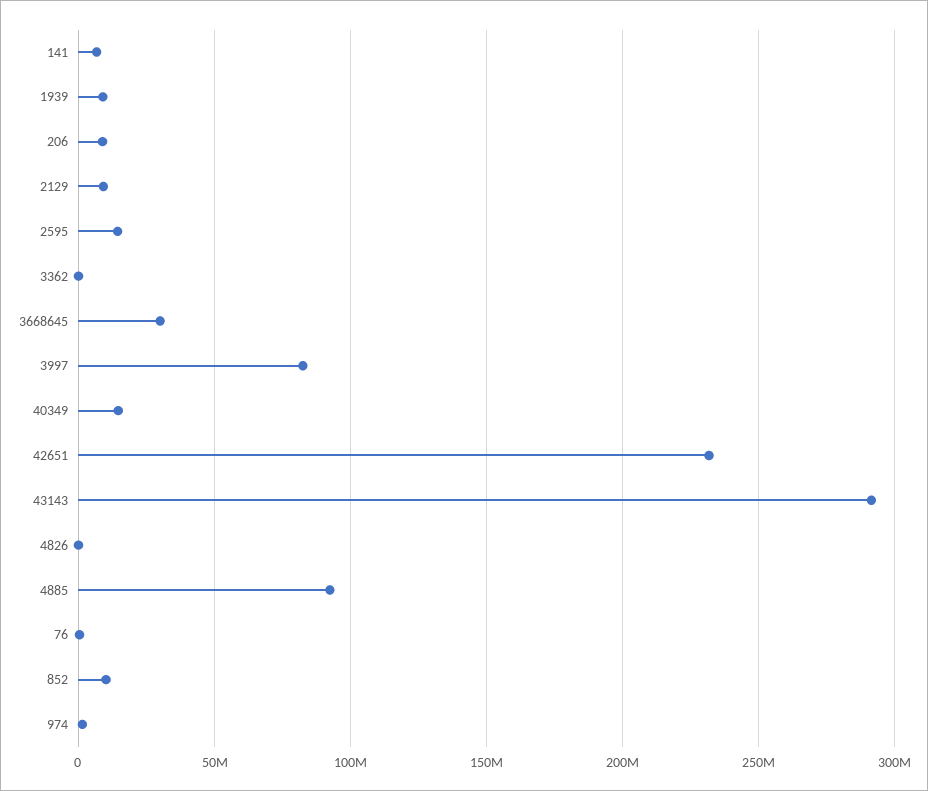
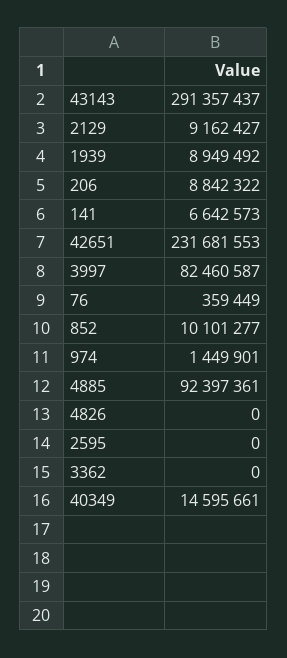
  {
    "141": 6642573,
    "1939": 8949492,
    "206": 8842322,
    "2129": 9162427,
-   "2595": 15000000,
+   "2595": 0,
    "3362": 0,
-   "3668645": 30000000,
    "3997": 82460587,
    "40349": 14595661,
    "42651": 231681553,
    "43143": 291357437,
    "4826": 0,
    "4885": 92397361,
    "76": 359449,
    "852": 10101277,
    "974": 1449901
  }

